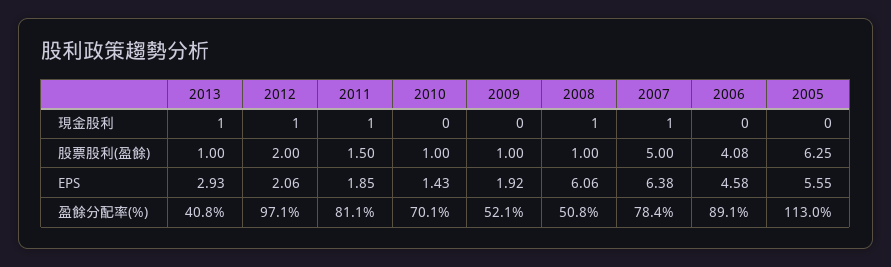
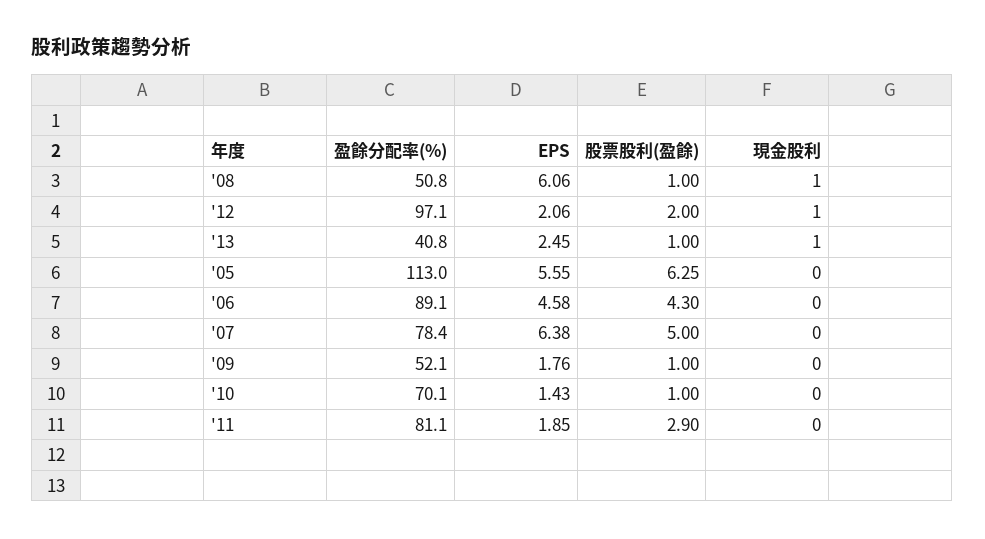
  {
    "2013": {
      "現金股利": 1,
      "股票股利(盈餘)": 1,
-     "EPS": 2.93,
+     "EPS": 2.45,
      "盈餘分配率(%)": 40.8
    },
    "2012": {
      "現金股利": 1,
      "股票股利(盈餘)": 2,
      "EPS": 2.06,
      "盈餘分配率(%)": 97.1
    },
    "2011": {
-     "現金股利": 1,
+     "現金股利": 0,
-     "股票股利(盈餘)": 1.5,
+     "股票股利(盈餘)": 2.9,
      "EPS": 1.85,
      "盈餘分配率(%)": 81.1
    },
    "2010": {
      "現金股利": 0,
      "股票股利(盈餘)": 1,
      "EPS": 1.43,
      "盈餘分配率(%)": 70.1
    },
    "2009": {
      "現金股利": 0,
      "股票股利(盈餘)": 1,
-     "EPS": 1.92,
+     "EPS": 1.76,
      "盈餘分配率(%)": 52.1
    },
    "2008": {
      "現金股利": 1,
      "股票股利(盈餘)": 1,
      "EPS": 6.06,
      "盈餘分配率(%)": 50.8
    },
    "2007": {
-     "現金股利": 1,
+     "現金股利": 0,
      "股票股利(盈餘)": 5,
      "EPS": 6.38,
      "盈餘分配率(%)": 78.4
    },
    "2006": {
      "現金股利": 0,
-     "股票股利(盈餘)": 4.08,
+     "股票股利(盈餘)": 4.3,
      "EPS": 4.58,
      "盈餘分配率(%)": 89.1
    },
    "2005": {
      "現金股利": 0,
      "股票股利(盈餘)": 6.25,
      "EPS": 5.55,
      "盈餘分配率(%)": 113
    }
  }

